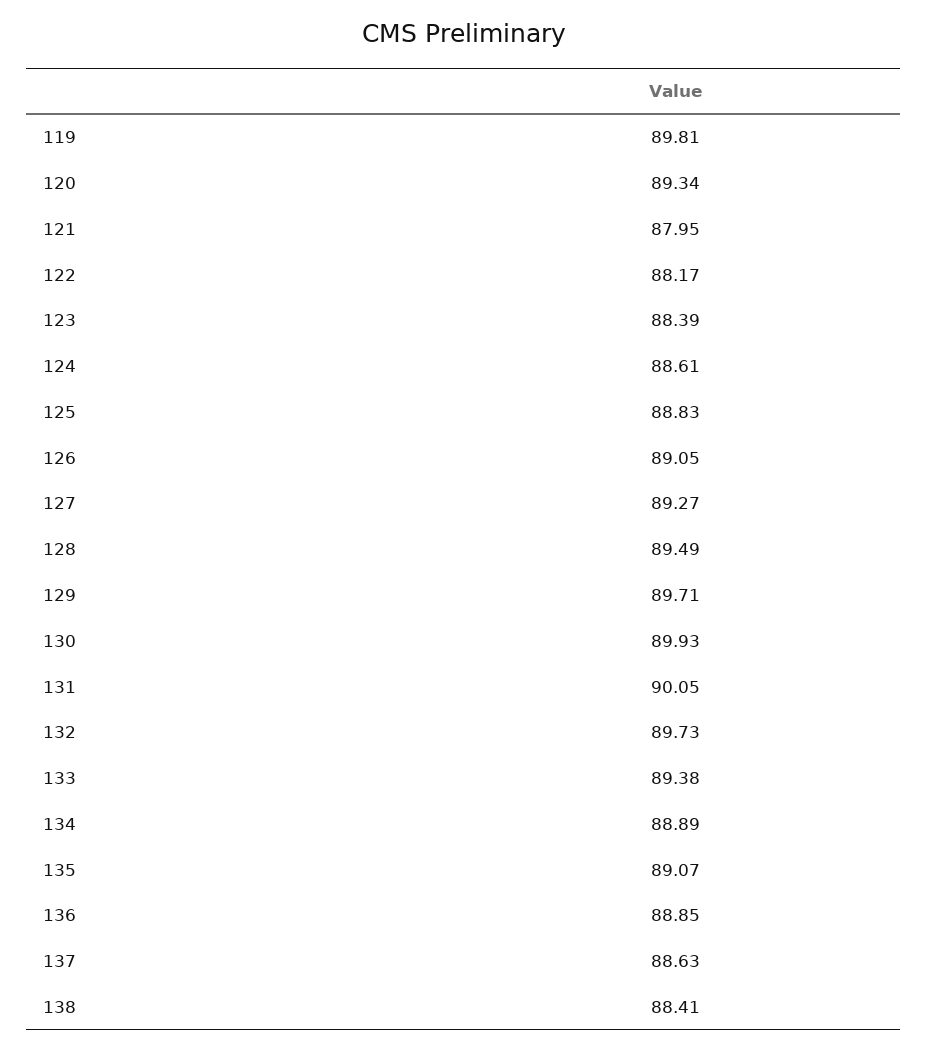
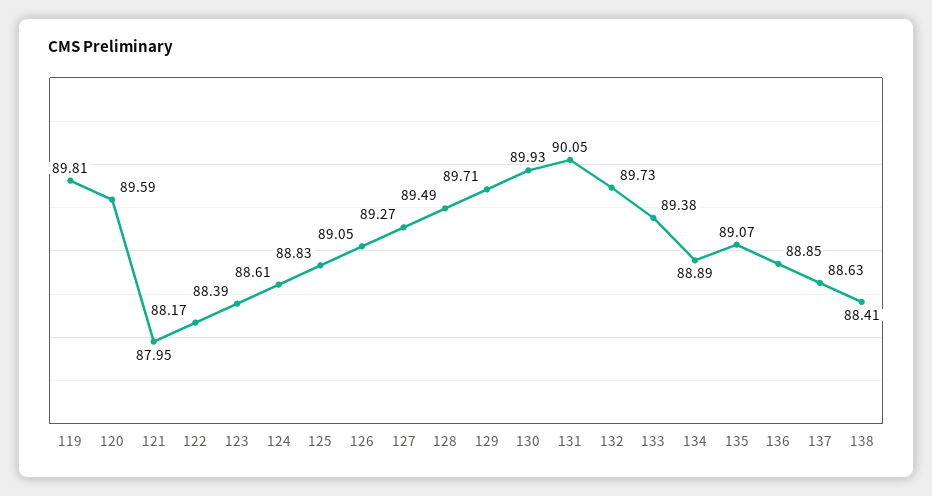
  {
    "119": 89.81,
-   "120": 89.34,
+   "120": 89.59,
    "121": 87.95,
    "122": 88.17,
    "123": 88.39,
    "124": 88.61,
    "125": 88.83,
    "126": 89.05,
    "127": 89.27,
    "128": 89.49,
    "129": 89.71,
    "130": 89.93,
    "131": 90.05,
    "132": 89.73,
    "133": 89.38,
    "134": 88.89,
    "135": 89.07,
    "136": 88.85,
    "137": 88.63,
    "138": 88.41
  }

